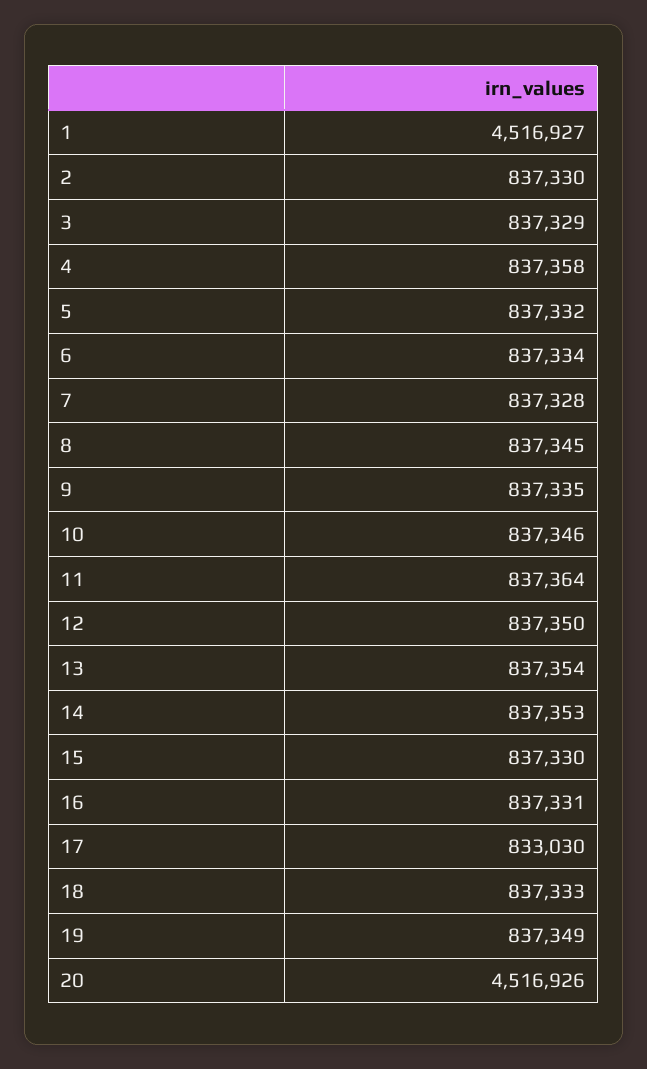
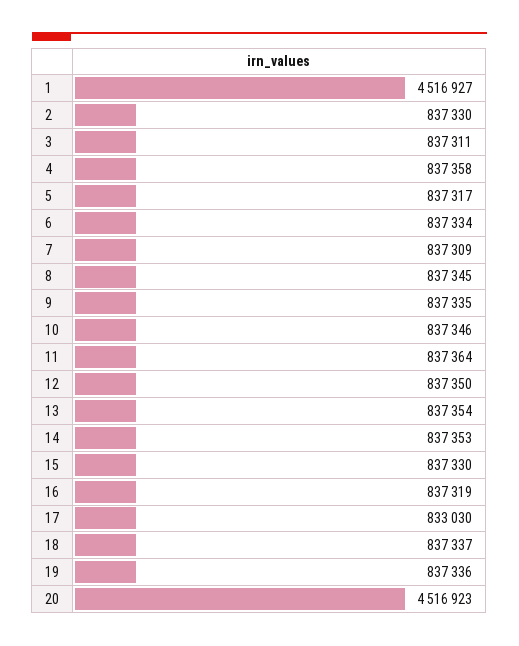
  {
    "1": 4516927,
    "2": 837330,
-   "3": 837329,
+   "3": 837311,
    "4": 837358,
-   "5": 837332,
+   "5": 837317,
    "6": 837334,
-   "7": 837328,
+   "7": 837309,
    "8": 837345,
    "9": 837335,
    "10": 837346,
    "11": 837364,
    "12": 837350,
    "13": 837354,
    "14": 837353,
    "15": 837330,
-   "16": 837331,
+   "16": 837319,
    "17": 833030,
-   "18": 837333,
+   "18": 837337,
-   "19": 837349,
+   "19": 837336,
-   "20": 4516926
+   "20": 4516923
  }

